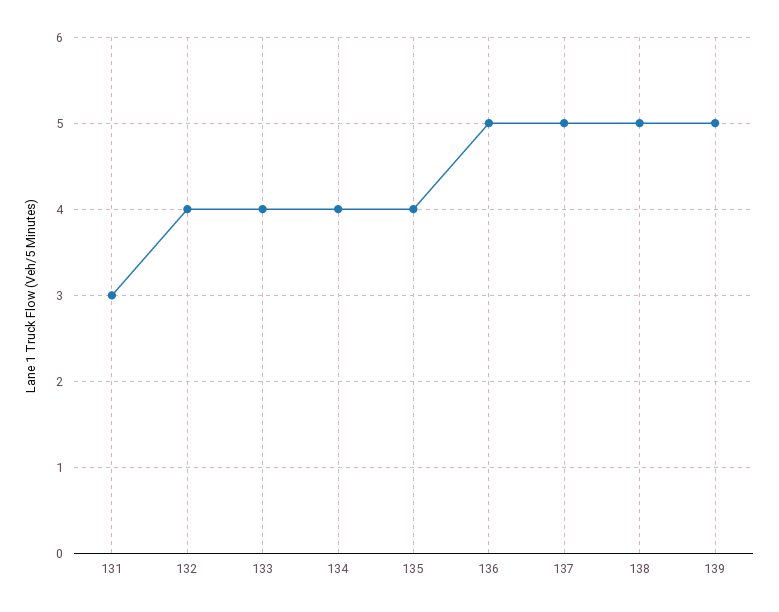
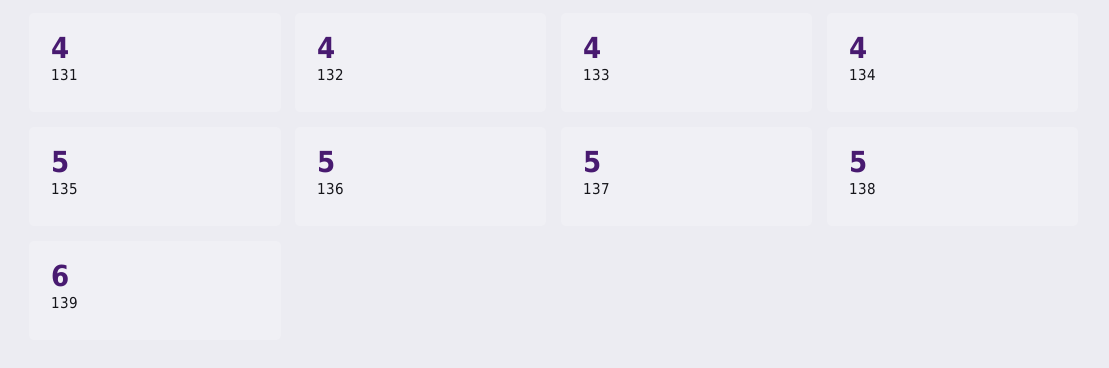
  {
-   "131": 3,
+   "131": 4,
    "132": 4,
    "133": 4,
    "134": 4,
-   "135": 4,
+   "135": 5,
    "136": 5,
    "137": 5,
    "138": 5,
-   "139": 5
+   "139": 6
  }

